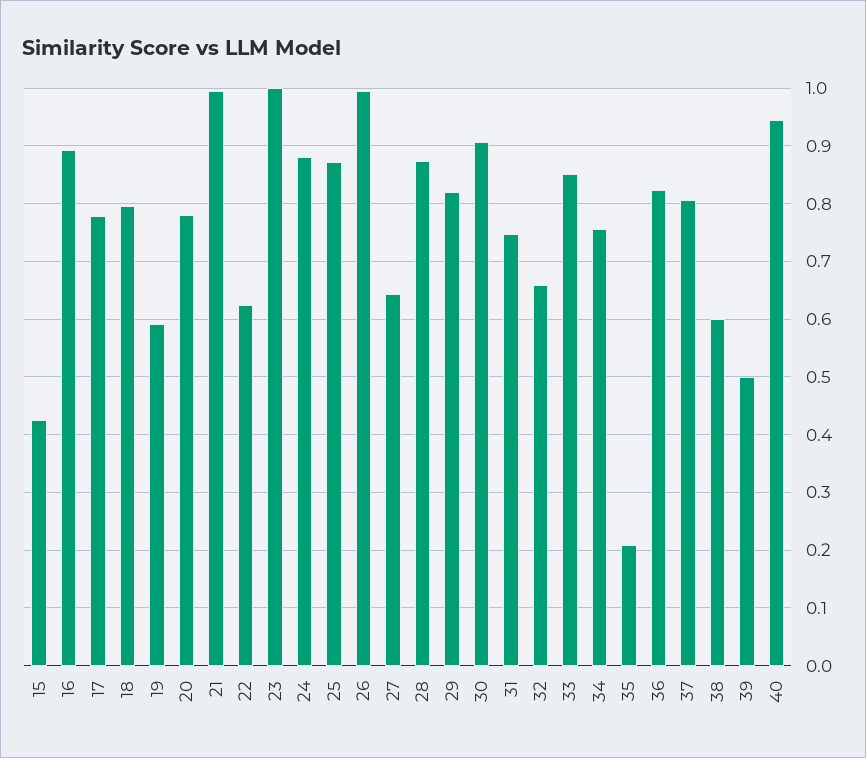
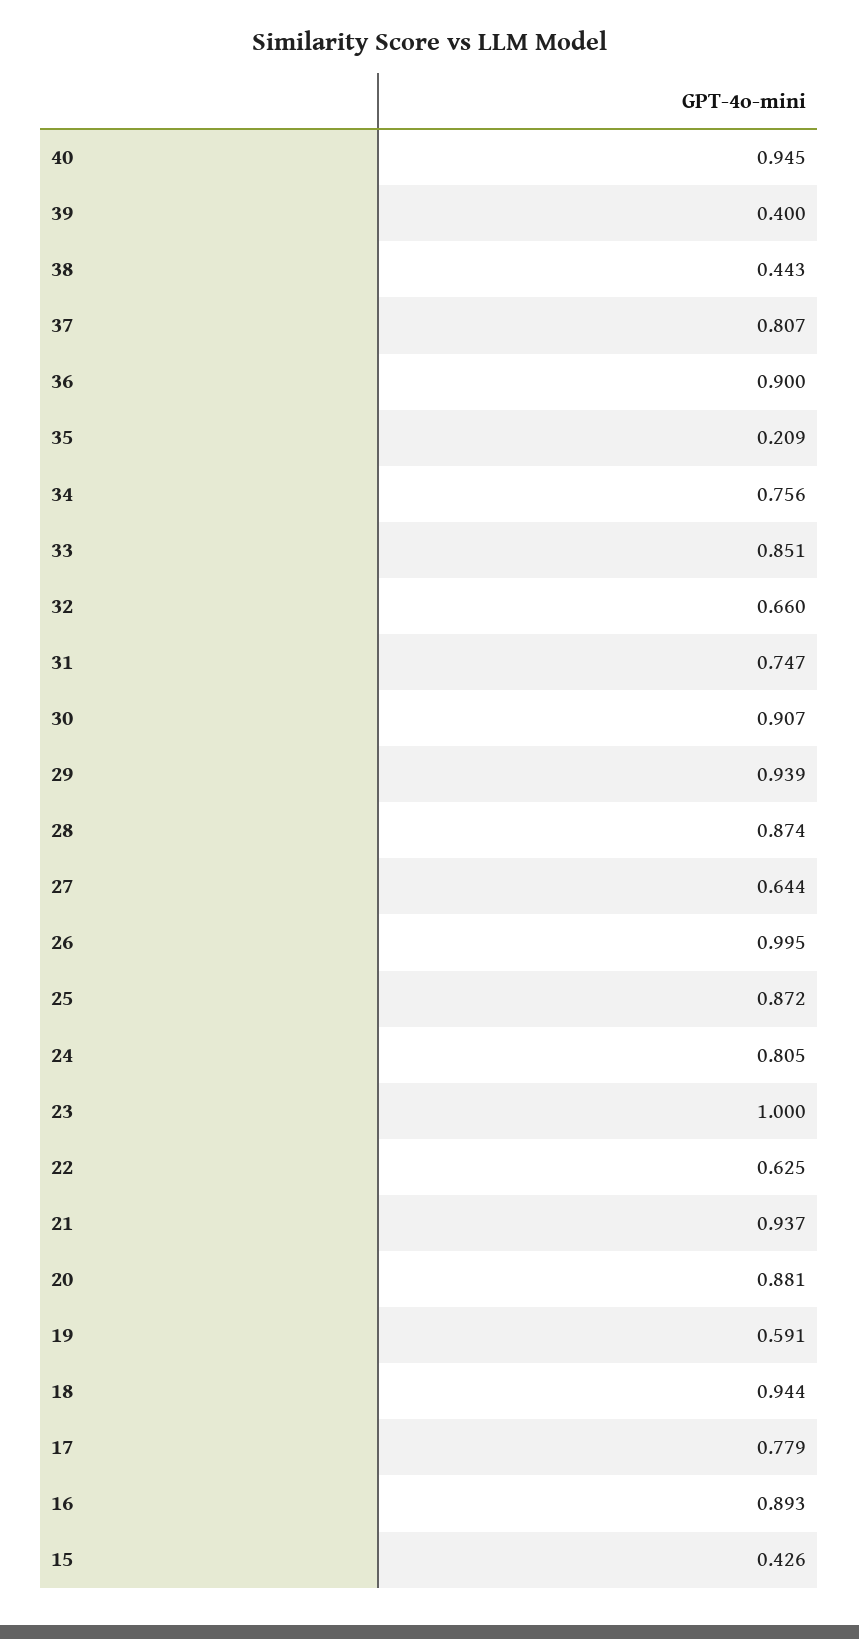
  {
    "15": 0.426,
    "16": 0.893,
    "17": 0.779,
-   "18": 0.8,
+   "18": 0.944,
    "19": 0.591,
-   "20": 0.78,
+   "20": 0.881,
-   "21": 1,
+   "21": 0.937,
    "22": 0.625,
    "23": 1,
-   "24": 0.88,
+   "24": 0.805,
    "25": 0.872,
    "26": 0.995,
    "27": 0.644,
    "28": 0.874,
-   "29": 0.82,
+   "29": 0.939,
    "30": 0.907,
    "31": 0.747,
    "32": 0.66,
    "33": 0.851,
    "34": 0.756,
    "35": 0.209,
-   "36": 0.82,
+   "36": 0.9,
    "37": 0.807,
-   "38": 0.6,
+   "38": 0.443,
-   "39": 0.5,
+   "39": 0.4,
    "40": 0.945
  }

